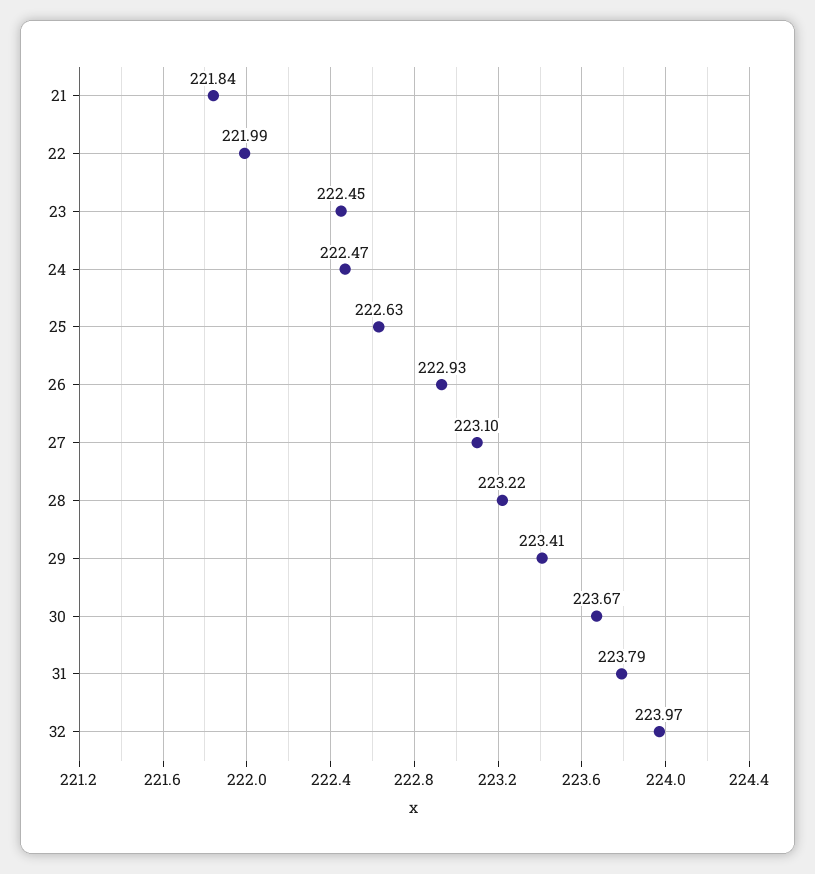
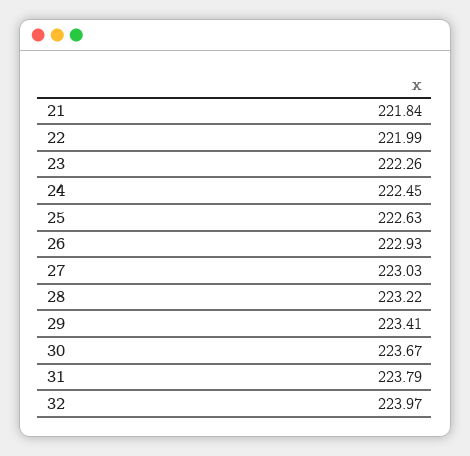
  {
    "21": 221.84,
    "22": 221.99,
-   "23": 222.45,
+   "23": 222.26,
-   "24": 222.47,
+   "24": 222.45,
    "25": 222.63,
    "26": 222.93,
-   "27": 223.1,
+   "27": 223.03,
    "28": 223.22,
    "29": 223.41,
    "30": 223.67,
    "31": 223.79,
    "32": 223.97
  }

